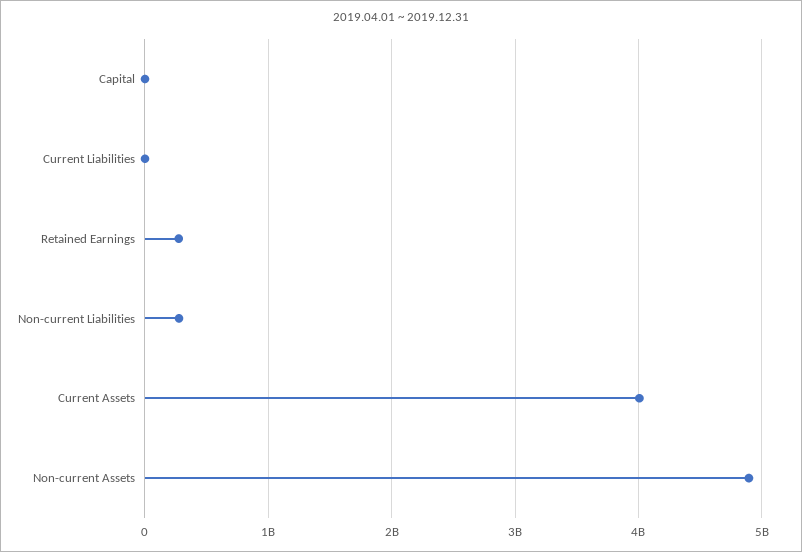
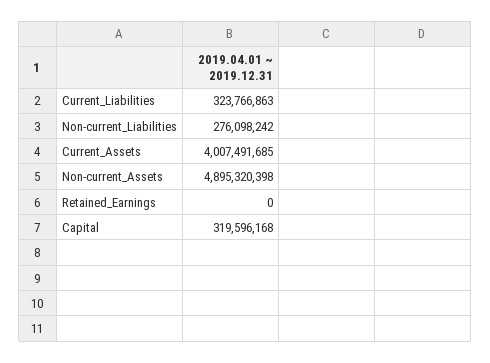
  {
-   "Capital": 0,
+   "Capital": 319596168,
-   "Current Liabilities": 0,
+   "Current Liabilities": 323766863,
-   "Retained Earnings": 300000000,
+   "Retained Earnings": 0,
    "Non-current Liabilities": 276098242,
    "Current Assets": 4007491685,
    "Non-current Assets": 4895320398
  }

